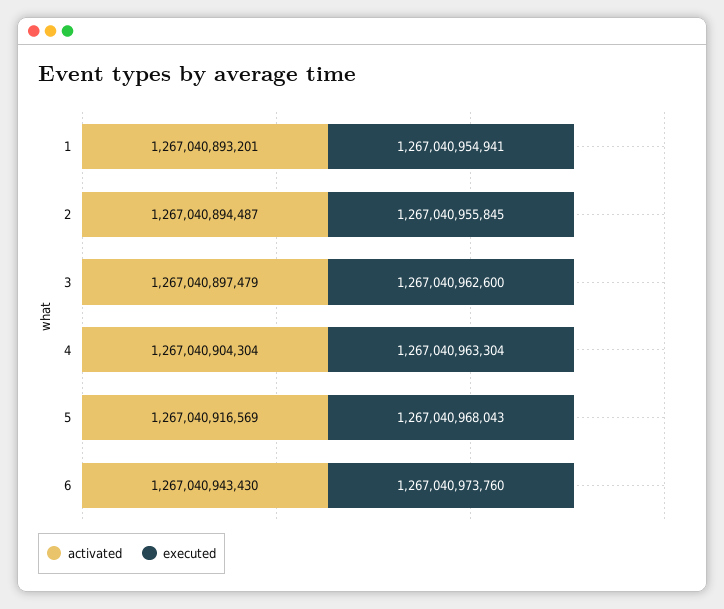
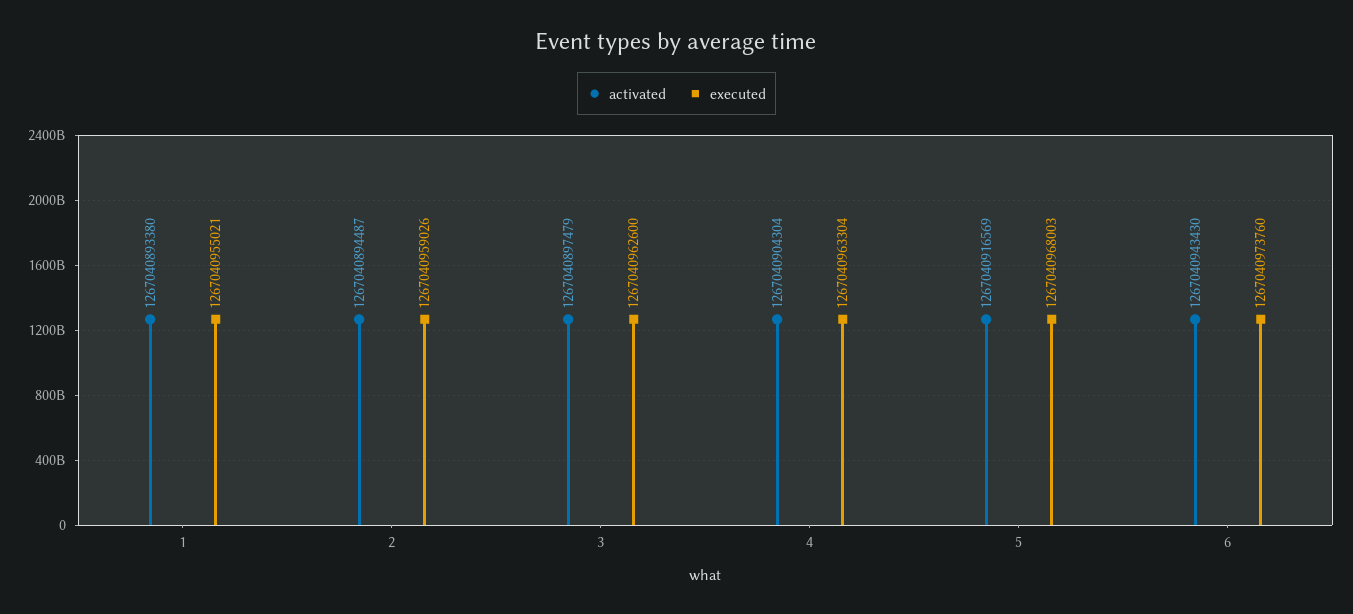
  {
    "activated": {
-     "1": 1267040893201,
+     "1": 1267040893380,
      "2": 1267040894487,
      "3": 1267040897479,
      "4": 1267040904304,
      "5": 1267040916569,
      "6": 1267040943430
    },
    "executed": {
-     "1": 1267040954941,
+     "1": 1267040955021,
-     "2": 1267040955845,
+     "2": 1267040959026,
      "3": 1267040962600,
      "4": 1267040963304,
-     "5": 1267040968043,
+     "5": 1267040968003,
      "6": 1267040973760
    }
  }

